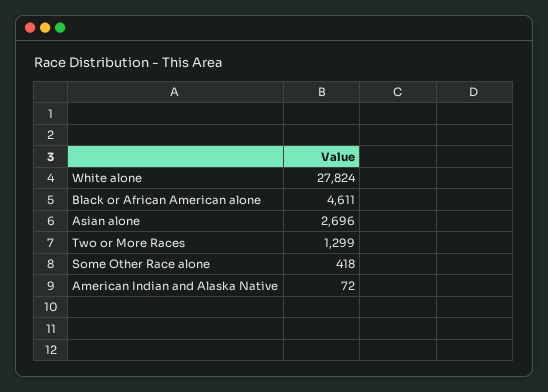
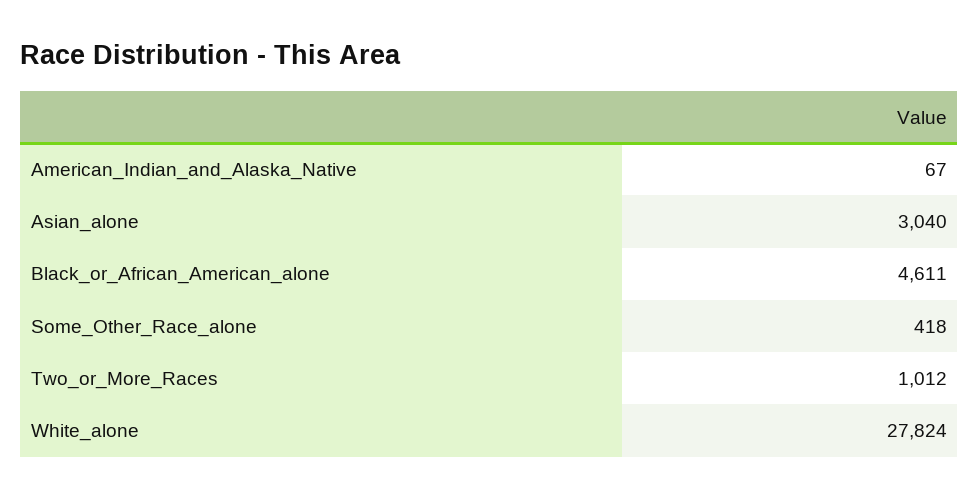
  {
    "White alone": 27824,
    "Black or African American alone": 4611,
-   "Asian alone": 2696,
+   "Asian alone": 3040,
-   "Two or More Races": 1299,
+   "Two or More Races": 1012,
    "Some Other Race alone": 418,
-   "American Indian and Alaska Native": 72
+   "American Indian and Alaska Native": 67
  }

